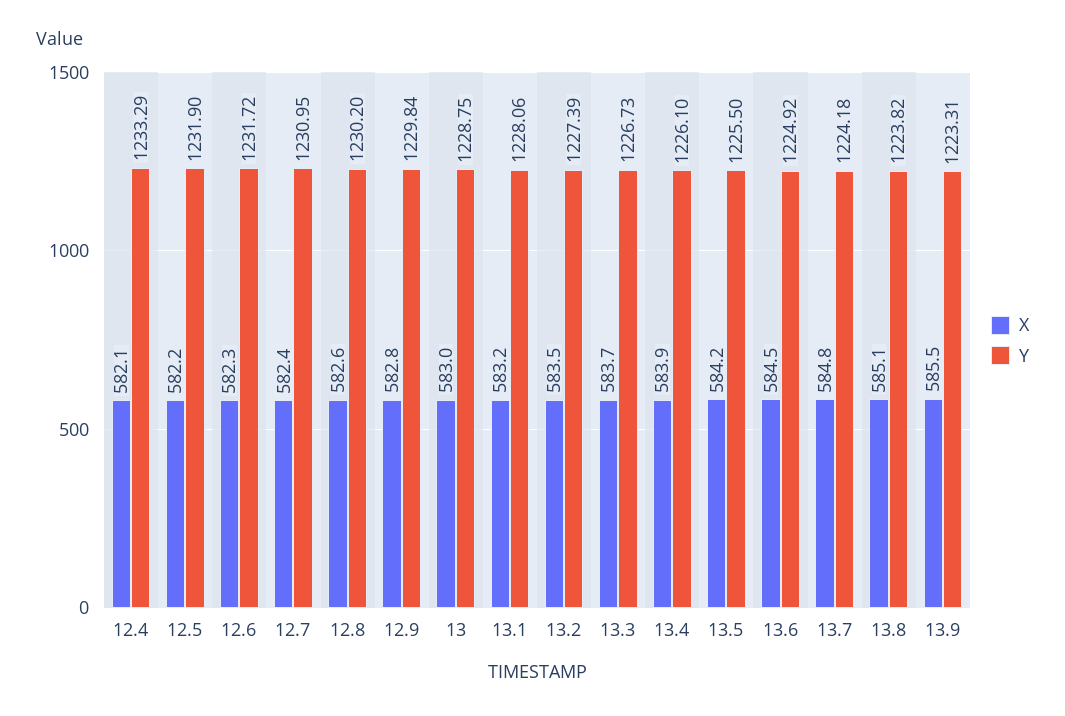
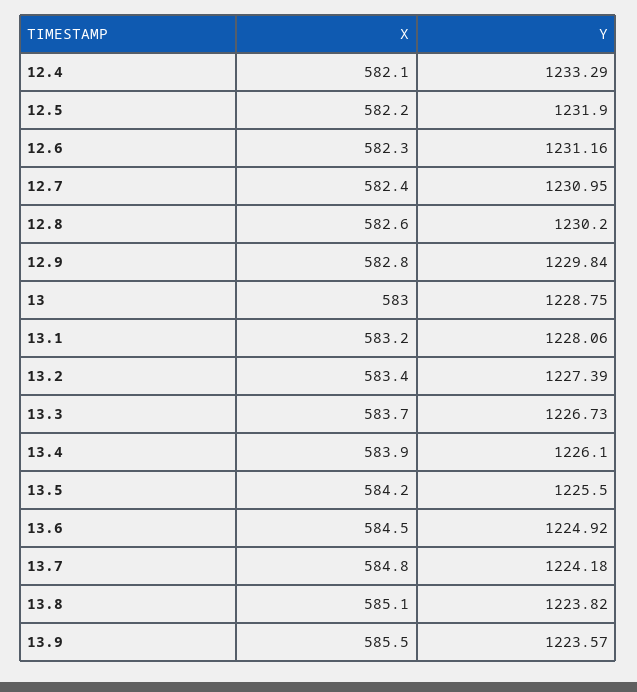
  {
    "X": {
      "12.4": 582.1,
      "12.5": 582.2,
      "12.6": 582.3,
      "12.7": 582.4,
      "12.8": 582.6,
      "12.9": 582.8,
      "13": 583,
      "13.1": 583.2,
-     "13.2": 583.5,
+     "13.2": 583.4,
      "13.3": 583.7,
      "13.4": 583.9,
      "13.5": 584.2,
      "13.6": 584.5,
      "13.7": 584.8,
      "13.8": 585.1,
      "13.9": 585.5
    },
    "Y": {
      "12.4": 1233.29,
      "12.5": 1231.9,
-     "12.6": 1231.72,
+     "12.6": 1231.16,
      "12.7": 1230.95,
      "12.8": 1230.2,
      "12.9": 1229.84,
      "13": 1228.75,
      "13.1": 1228.06,
      "13.2": 1227.39,
      "13.3": 1226.73,
      "13.4": 1226.1,
      "13.5": 1225.5,
      "13.6": 1224.92,
      "13.7": 1224.18,
      "13.8": 1223.82,
-     "13.9": 1223.31
+     "13.9": 1223.57
    }
  }

